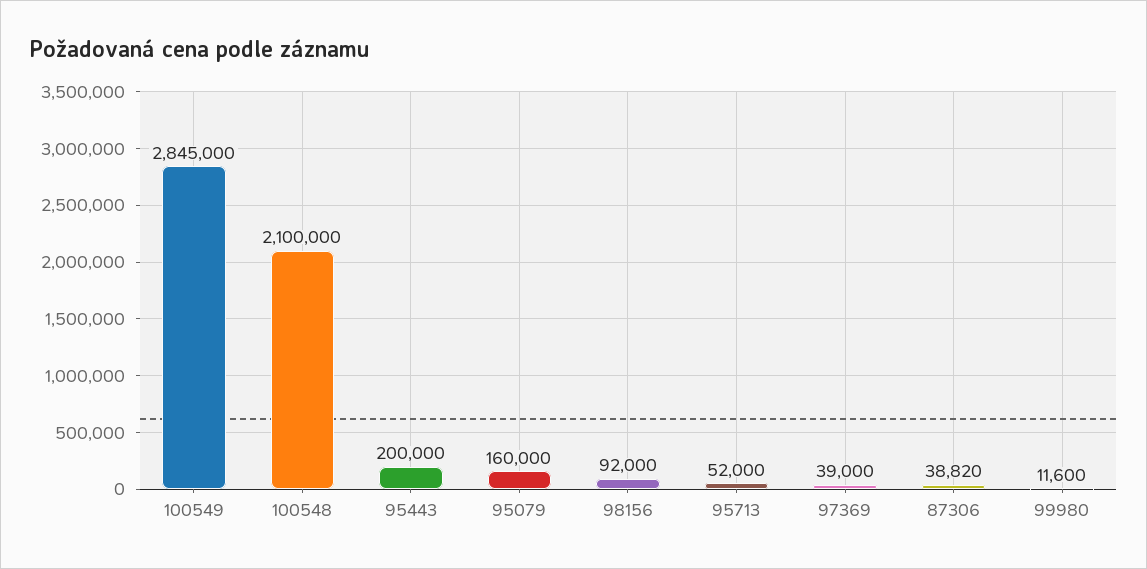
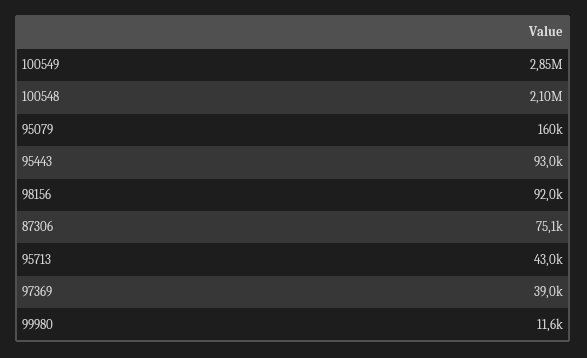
  {
    "100549": 2845000,
    "100548": 2100000,
-   "95443": 200000,
+   "95443": 93000,
    "95079": 160000,
    "98156": 92000,
-   "95713": 52000,
+   "95713": 43000,
    "97369": 39000,
-   "87306": 38820,
+   "87306": 75100,
    "99980": 11600
  }

